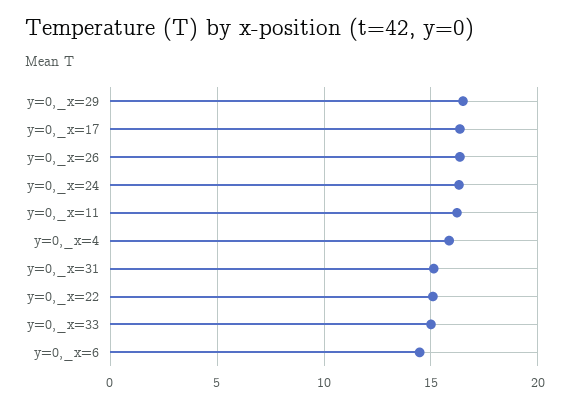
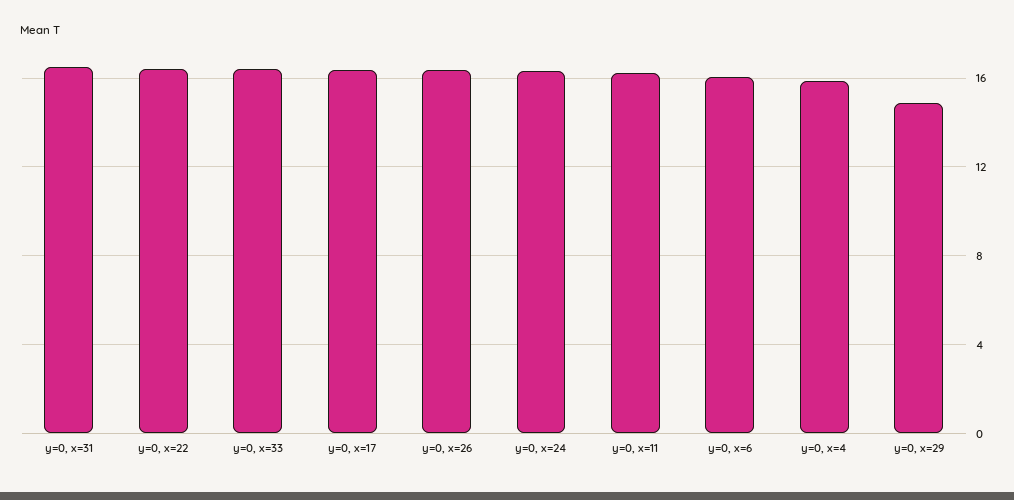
  {
-   "y=0,_x=29": 16.5,
+   "y=0,_x=29": 15,
    "y=0,_x=17": 16.5,
    "y=0,_x=26": 16.5,
    "y=0,_x=24": 16.5,
    "y=0,_x=11": 16,
    "y=0,_x=4": 16,
-   "y=0,_x=31": 15,
+   "y=0,_x=31": 16.5,
-   "y=0,_x=22": 15,
+   "y=0,_x=22": 16.5,
-   "y=0,_x=33": 15,
+   "y=0,_x=33": 16.5,
-   "y=0,_x=6": 14.5
+   "y=0,_x=6": 16
  }

